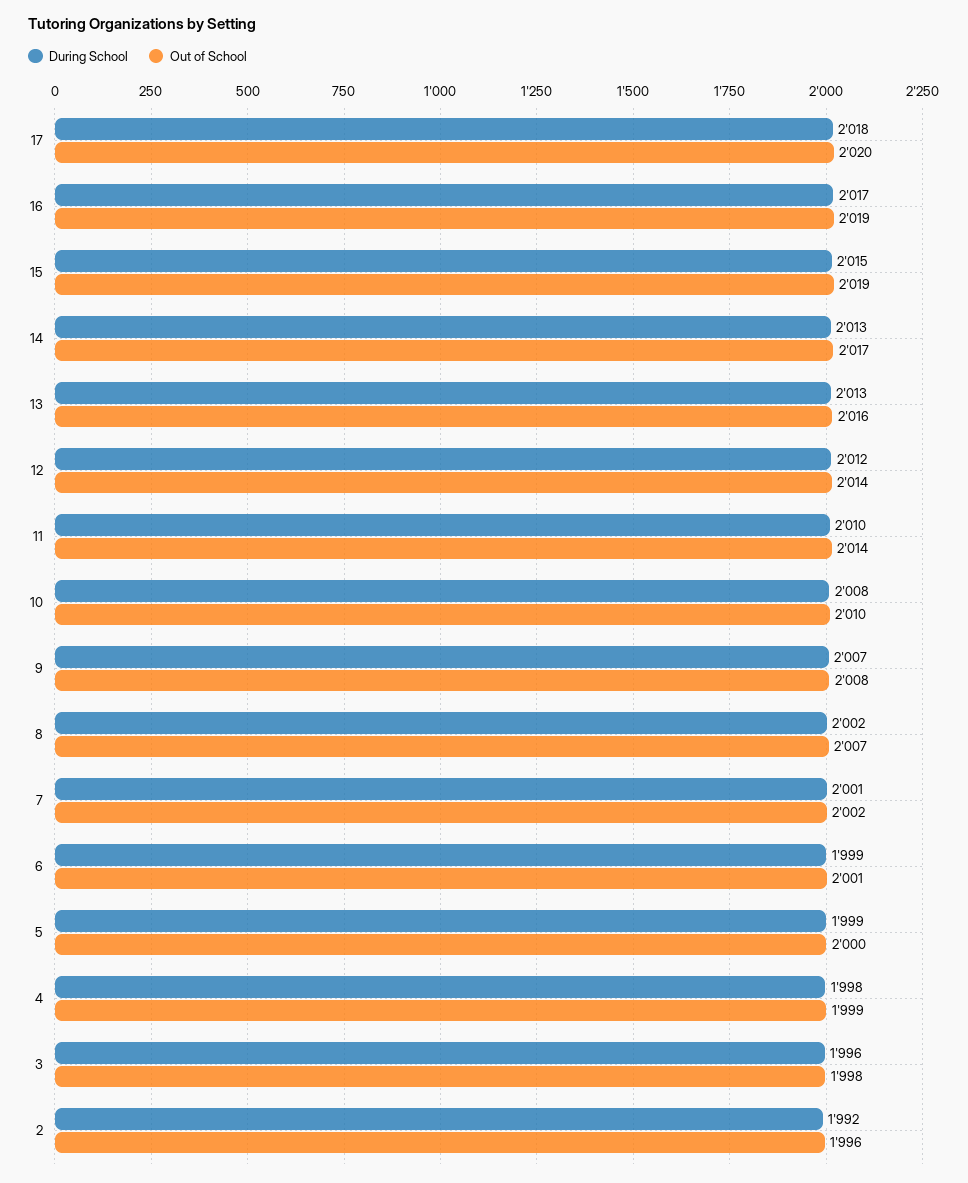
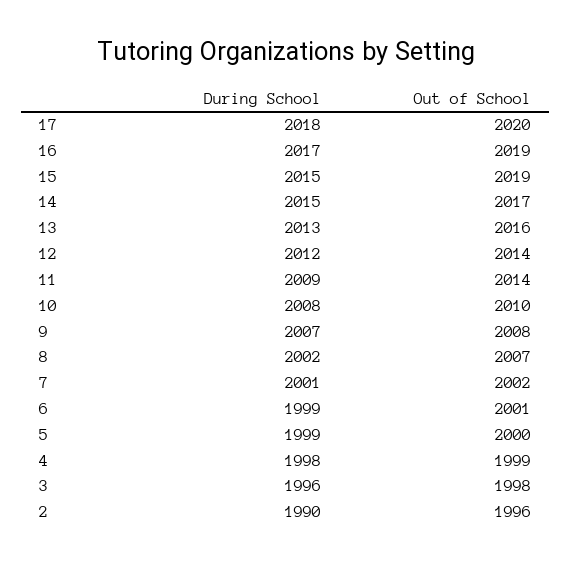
  {
    "During School": {
      "17": 2018,
      "16": 2017,
      "15": 2015,
-     "14": 2013,
+     "14": 2015,
      "13": 2013,
      "12": 2012,
-     "11": 2010,
+     "11": 2009,
      "10": 2008,
      "9": 2007,
      "8": 2002,
      "7": 2001,
      "6": 1999,
      "5": 1999,
      "4": 1998,
      "3": 1996,
-     "2": 1992
+     "2": 1990
    },
    "Out of School": {
      "17": 2020,
      "16": 2019,
      "15": 2019,
      "14": 2017,
      "13": 2016,
      "12": 2014,
      "11": 2014,
      "10": 2010,
      "9": 2008,
      "8": 2007,
      "7": 2002,
      "6": 2001,
      "5": 2000,
      "4": 1999,
      "3": 1998,
      "2": 1996
    }
  }

